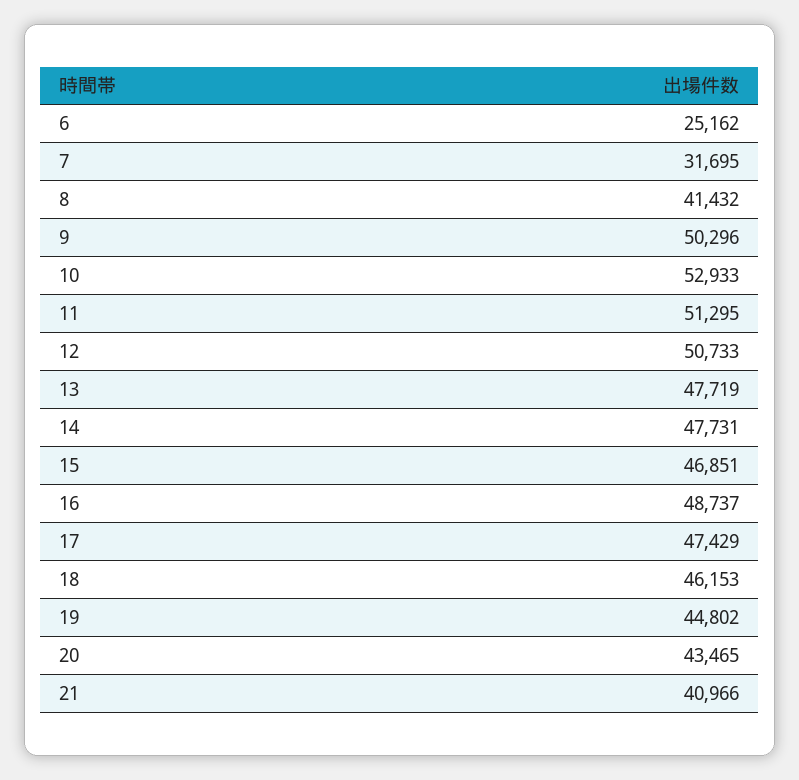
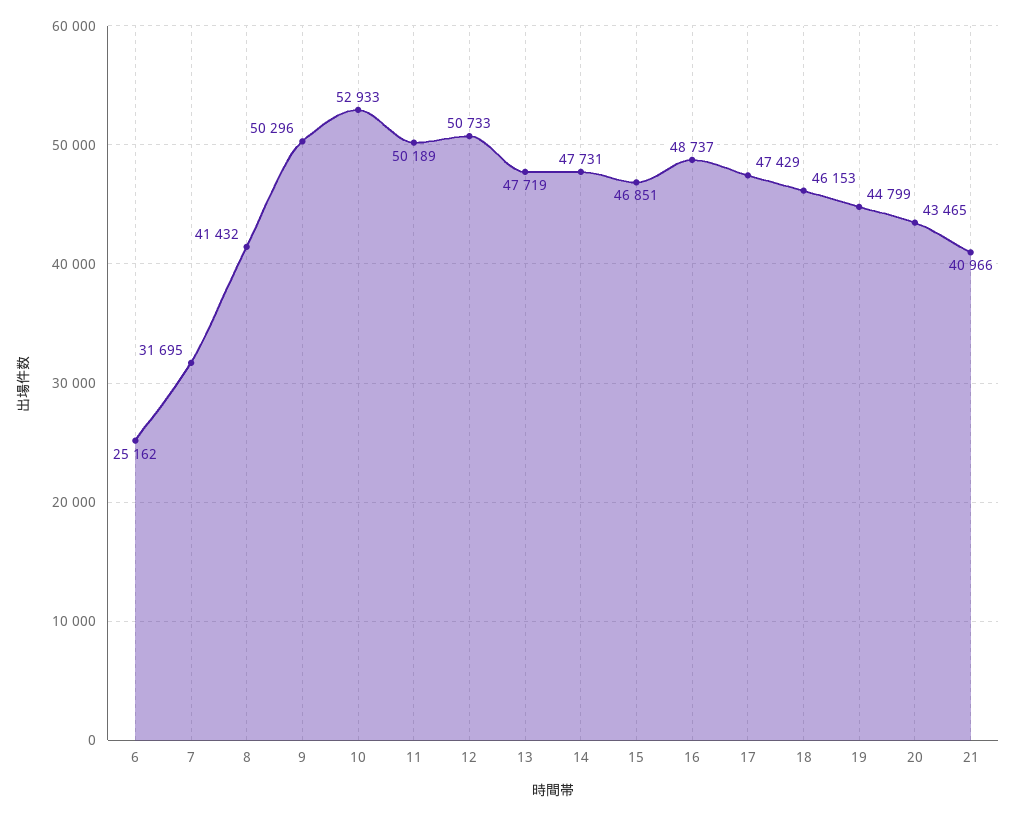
  {
    "6": 25162,
    "7": 31695,
    "8": 41432,
    "9": 50296,
    "10": 52933,
-   "11": 51295,
+   "11": 50189,
    "12": 50733,
    "13": 47719,
    "14": 47731,
    "15": 46851,
    "16": 48737,
    "17": 47429,
    "18": 46153,
-   "19": 44802,
+   "19": 44799,
    "20": 43465,
    "21": 40966
  }

